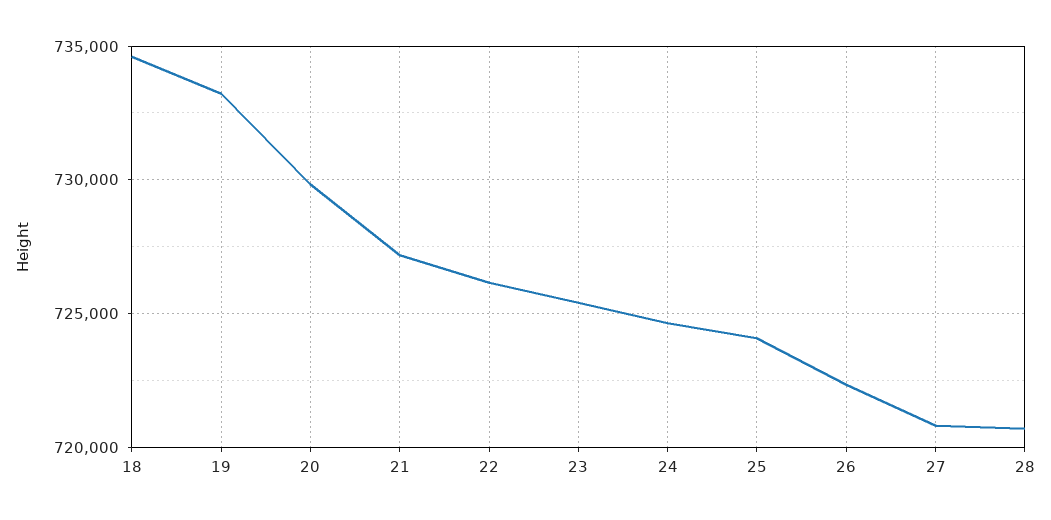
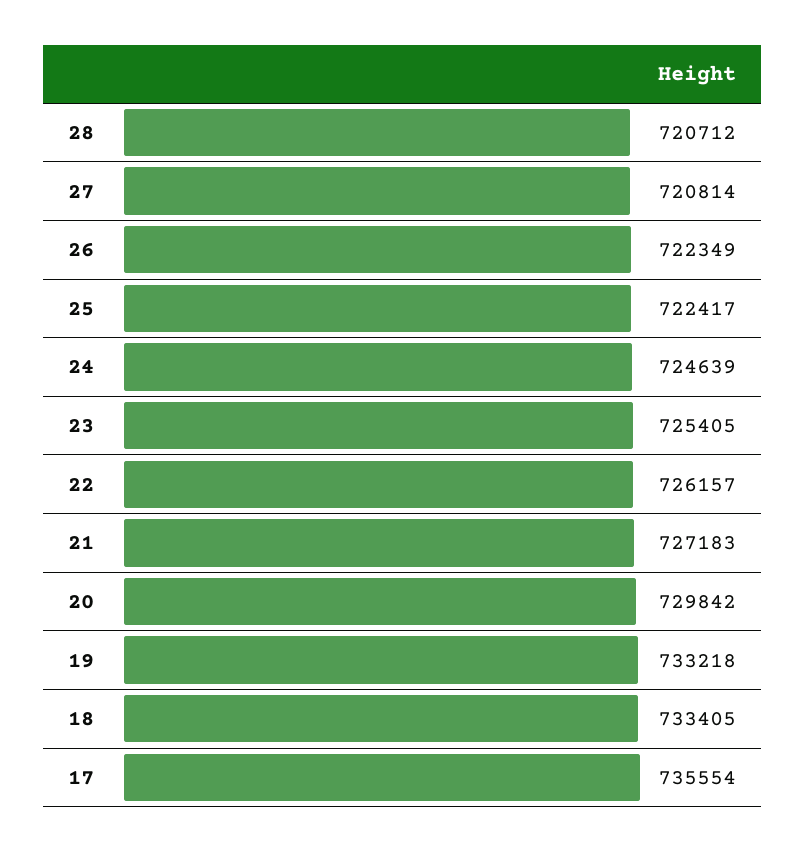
  {
-   "18": 734500,
+   "18": 733405,
    "19": 733218,
    "20": 729842,
    "21": 727183,
    "22": 726157,
    "23": 725405,
    "24": 724639,
-   "25": 724000,
+   "25": 722417,
    "26": 722349,
    "27": 720814,
-   "28": 720712
+   "28": 720712,
+   "17": 735554
  }

